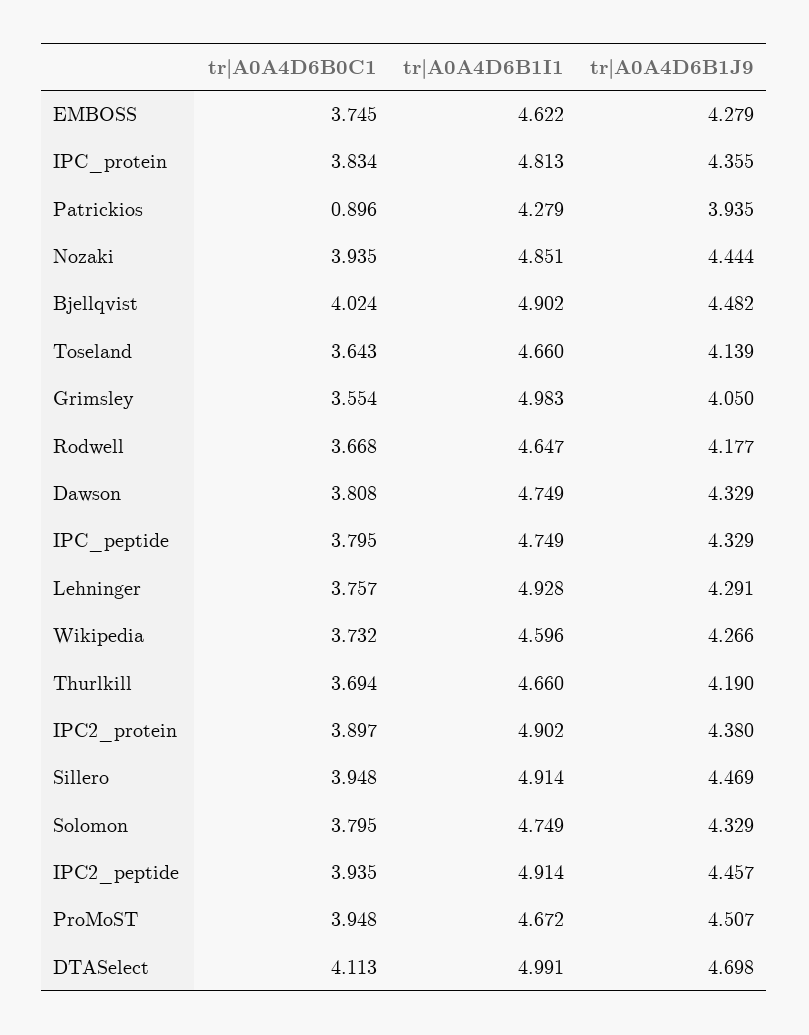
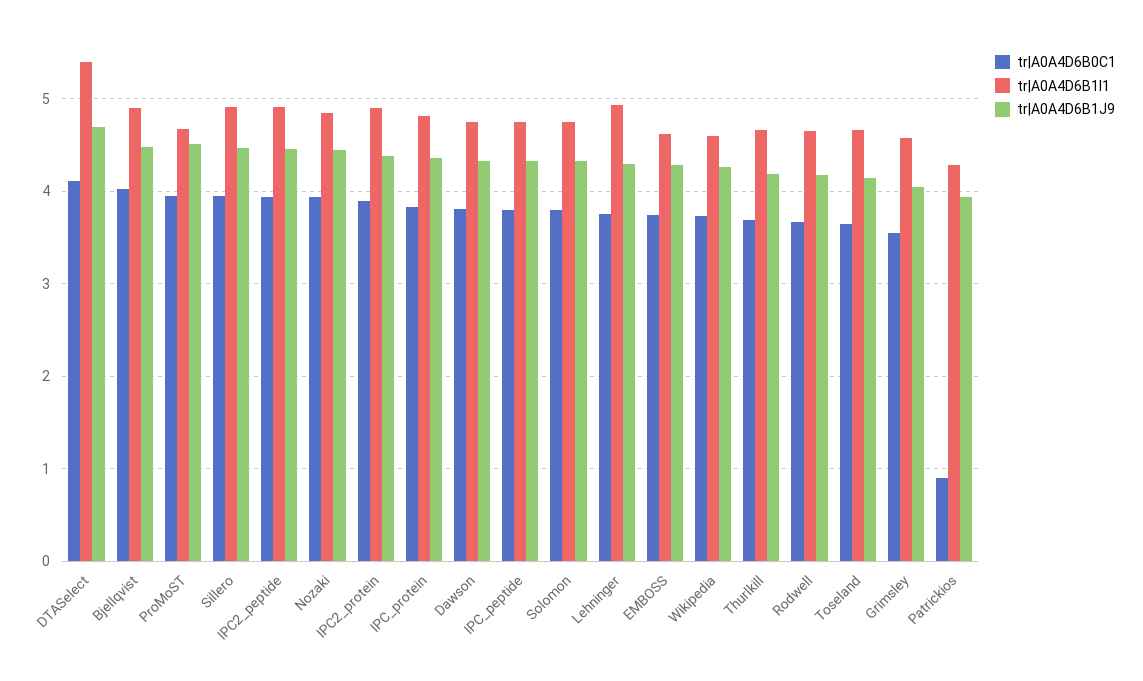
  {
    "tr|A0A4D6B0C1": {
      "EMBOSS": 3.745,
      "IPC_protein": 3.834,
      "Patrickios": 0.896,
      "Nozaki": 3.935,
      "Bjellqvist": 4.024,
      "Toseland": 3.643,
      "Grimsley": 3.554,
      "Rodwell": 3.668,
      "Dawson": 3.808,
      "IPC_peptide": 3.795,
      "Lehninger": 3.757,
      "Wikipedia": 3.732,
      "Thurlkill": 3.694,
      "IPC2_protein": 3.897,
      "Sillero": 3.948,
      "Solomon": 3.795,
      "IPC2_peptide": 3.935,
      "ProMoST": 3.948,
      "DTASelect": 4.113
    },
    "tr|A0A4D6B1I1": {
      "EMBOSS": 4.622,
      "IPC_protein": 4.813,
      "Patrickios": 4.279,
      "Nozaki": 4.851,
      "Bjellqvist": 4.902,
      "Toseland": 4.66,
-     "Grimsley": 4.983,
+     "Grimsley": 4.6,
      "Rodwell": 4.647,
      "Dawson": 4.749,
      "IPC_peptide": 4.749,
      "Lehninger": 4.928,
      "Wikipedia": 4.596,
      "Thurlkill": 4.66,
      "IPC2_protein": 4.902,
      "Sillero": 4.914,
      "Solomon": 4.749,
      "IPC2_peptide": 4.914,
      "ProMoST": 4.672,
-     "DTASelect": 4.991
+     "DTASelect": 5.4
    },
    "tr|A0A4D6B1J9": {
      "EMBOSS": 4.279,
      "IPC_protein": 4.355,
      "Patrickios": 3.935,
      "Nozaki": 4.444,
      "Bjellqvist": 4.482,
      "Toseland": 4.139,
      "Grimsley": 4.05,
      "Rodwell": 4.177,
      "Dawson": 4.329,
      "IPC_peptide": 4.329,
      "Lehninger": 4.291,
      "Wikipedia": 4.266,
      "Thurlkill": 4.19,
      "IPC2_protein": 4.38,
      "Sillero": 4.469,
      "Solomon": 4.329,
      "IPC2_peptide": 4.457,
      "ProMoST": 4.507,
      "DTASelect": 4.698
    }
  }

